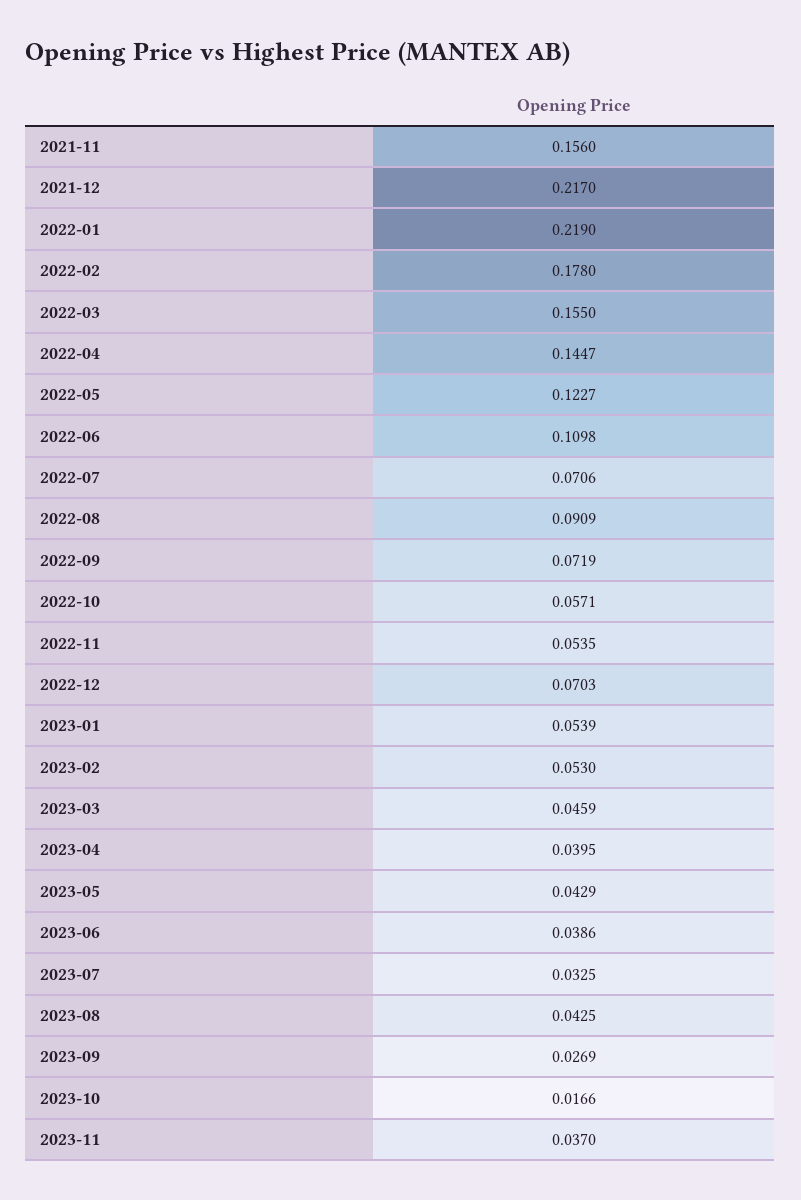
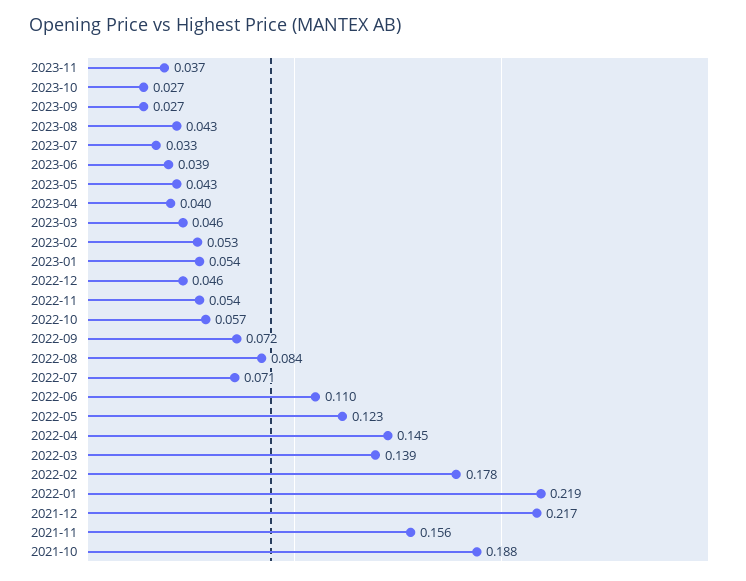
  {
    "2021-11": 0.156,
    "2021-12": 0.217,
    "2022-01": 0.219,
    "2022-02": 0.178,
-   "2022-03": 0.155,
+   "2022-03": 0.139,
    "2022-04": 0.1447,
    "2022-05": 0.1227,
    "2022-06": 0.1098,
    "2022-07": 0.0706,
-   "2022-08": 0.0909,
+   "2022-08": 0.084,
    "2022-09": 0.0719,
    "2022-10": 0.0571,
    "2022-11": 0.0535,
-   "2022-12": 0.0703,
+   "2022-12": 0.046,
    "2023-01": 0.0539,
    "2023-02": 0.053,
    "2023-03": 0.0459,
    "2023-04": 0.0395,
    "2023-05": 0.0429,
    "2023-06": 0.0386,
    "2023-07": 0.0325,
    "2023-08": 0.0425,
    "2023-09": 0.0269,
-   "2023-10": 0.0166,
+   "2023-10": 0.027,
-   "2023-11": 0.037
+   "2023-11": 0.037,
+   "2021-10": 0.188
  }

